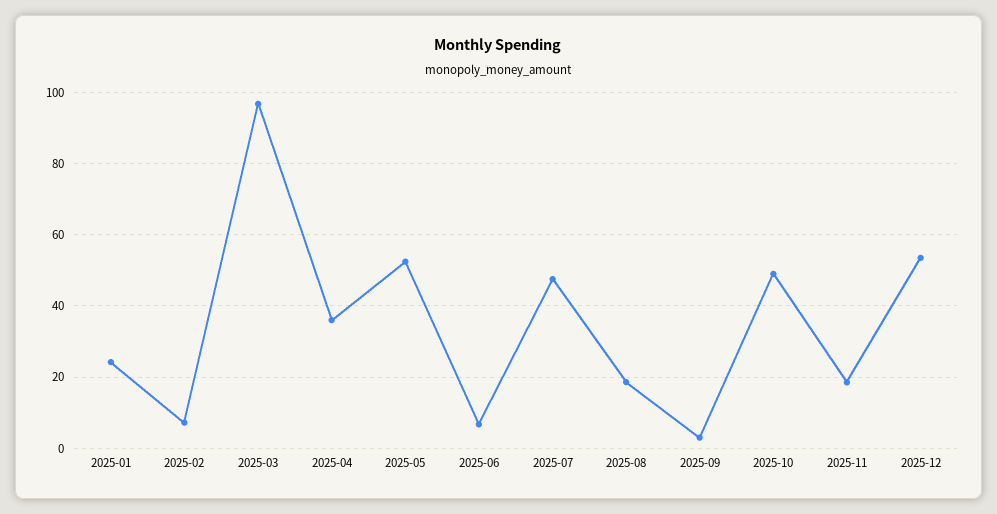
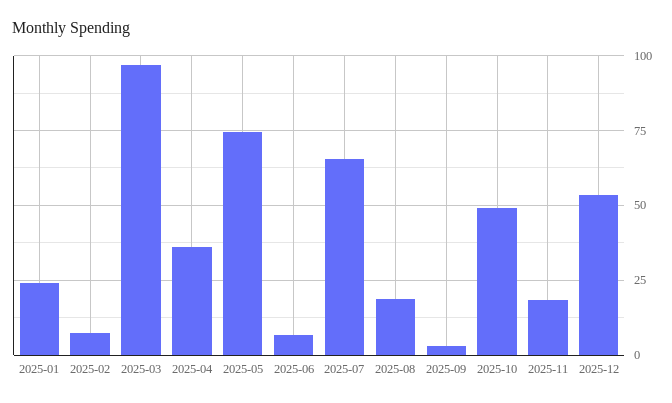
  {
    "2025-01": 24,
    "2025-02": 8,
    "2025-03": 96,
    "2025-04": 36,
-   "2025-05": 52,
+   "2025-05": 75,
    "2025-06": 6,
-   "2025-07": 48,
+   "2025-07": 65,
    "2025-08": 18,
    "2025-09": 4,
    "2025-10": 50,
    "2025-11": 18,
    "2025-12": 54
  }

